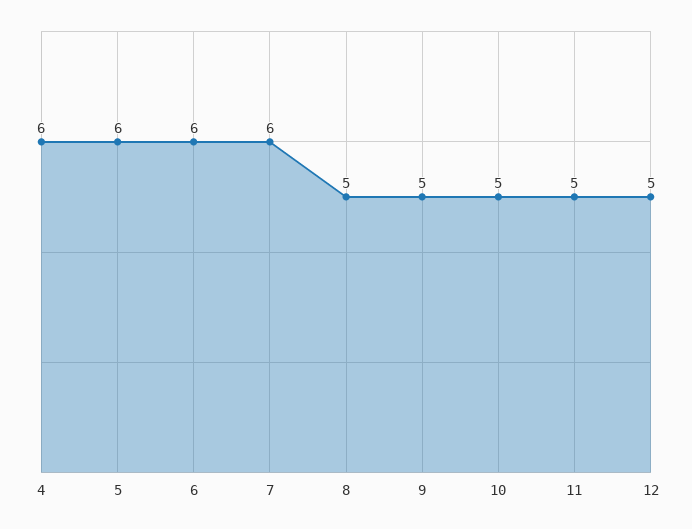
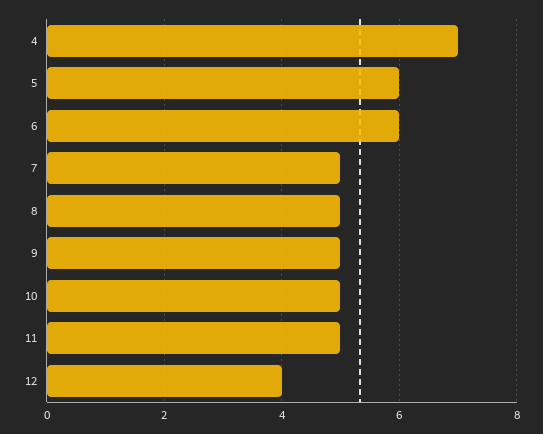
  {
-   "4": 6,
+   "4": 7,
    "5": 6,
    "6": 6,
-   "7": 6,
+   "7": 5,
    "8": 5,
    "9": 5,
    "10": 5,
    "11": 5,
-   "12": 5
+   "12": 4
  }

